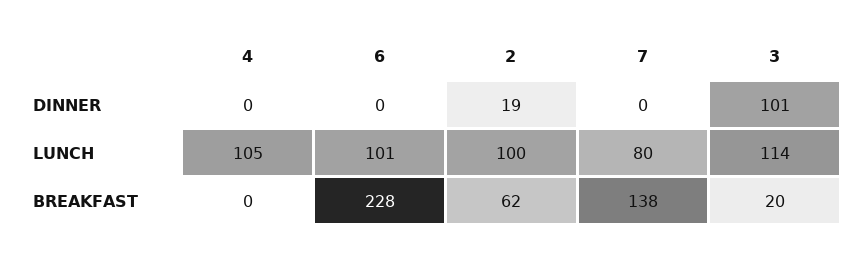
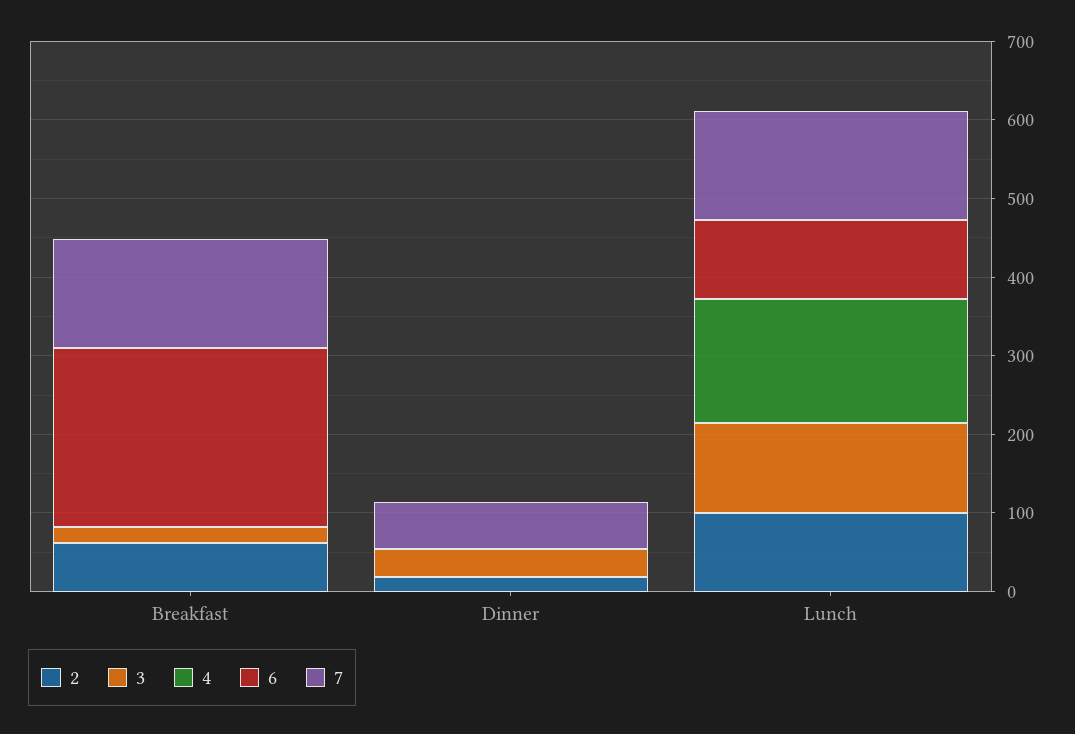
  {
    "4": {
      "DINNER": 0,
-     "LUNCH": 105,
+     "LUNCH": 160,
      "BREAKFAST": 0
    },
    "6": {
      "DINNER": 0,
      "LUNCH": 101,
      "BREAKFAST": 228
    },
    "2": {
      "DINNER": 19,
      "LUNCH": 100,
      "BREAKFAST": 62
    },
    "7": {
-     "DINNER": 0,
+     "DINNER": 60,
-     "LUNCH": 80,
+     "LUNCH": 140,
      "BREAKFAST": 138
    },
    "3": {
-     "DINNER": 101,
+     "DINNER": 40,
      "LUNCH": 114,
      "BREAKFAST": 20
    }
  }

